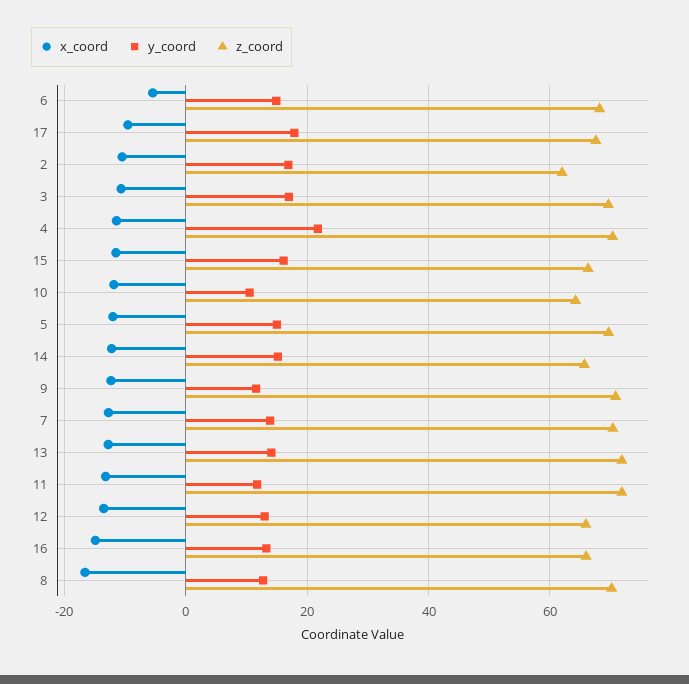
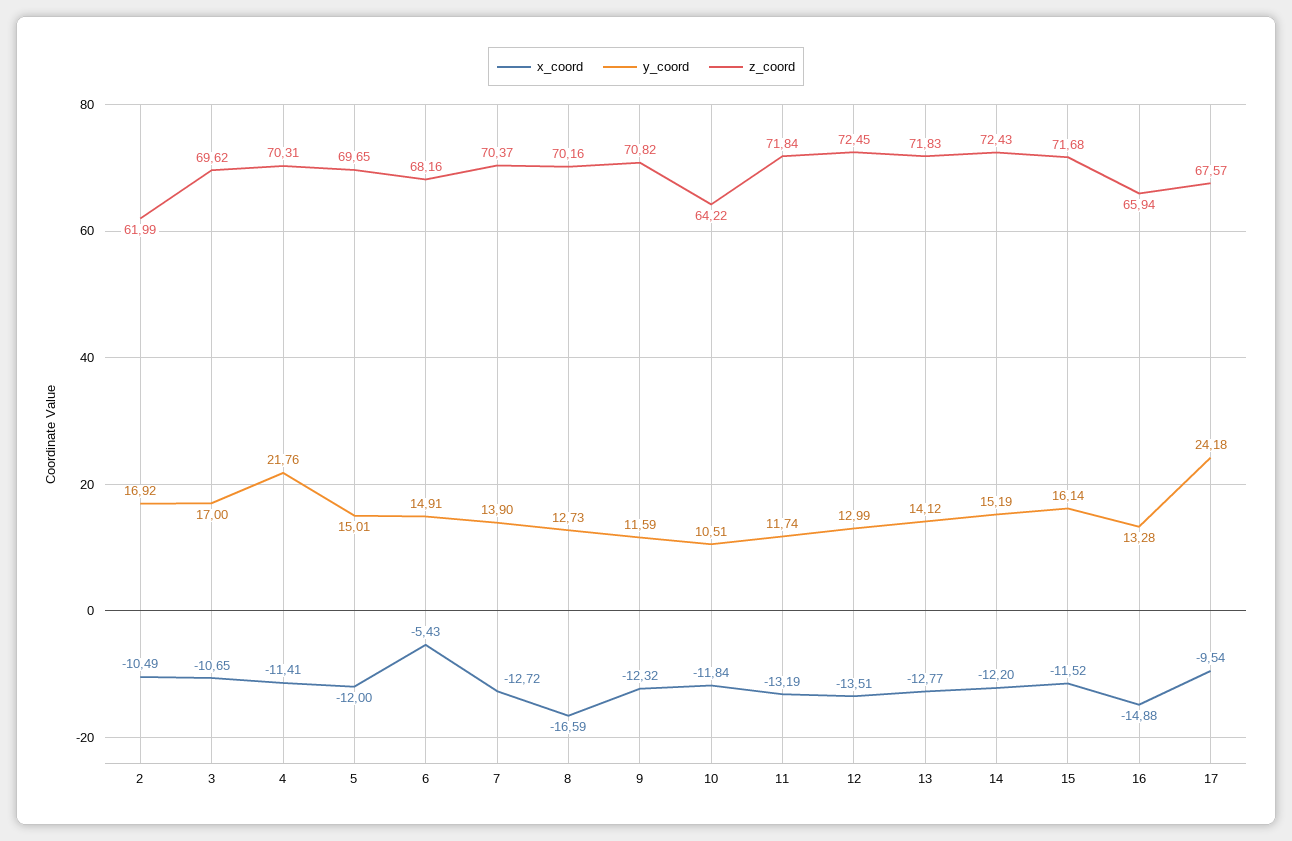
  {
    "x_coord": {
      "6": -5.43,
      "17": -9.54,
      "2": -10.49,
      "3": -10.65,
      "4": -11.41,
      "15": -11.52,
      "10": -11.84,
      "5": -12,
      "14": -12.2,
      "9": -12.32,
      "7": -12.72,
      "13": -12.77,
      "11": -13.19,
      "12": -13.51,
      "16": -14.88,
      "8": -16.59
    },
    "y_coord": {
      "6": 14.91,
-     "17": 18,
+     "17": 24.18,
      "2": 16.92,
      "3": 17,
      "4": 21.76,
      "15": 16.14,
      "10": 10.51,
      "5": 15.01,
      "14": 15.19,
      "9": 11.59,
      "7": 13.9,
      "13": 14.12,
      "11": 11.74,
      "12": 12.99,
      "16": 13.28,
      "8": 12.73
    },
    "z_coord": {
      "6": 68.16,
      "17": 67.57,
      "2": 61.99,
      "3": 69.62,
      "4": 70.31,
-     "15": 66,
+     "15": 71.68,
      "10": 64.22,
      "5": 69.65,
-     "14": 66,
+     "14": 72.43,
      "9": 70.82,
      "7": 70.37,
      "13": 71.83,
      "11": 71.84,
-     "12": 66,
+     "12": 72.45,
      "16": 65.94,
      "8": 70.16
    }
  }

